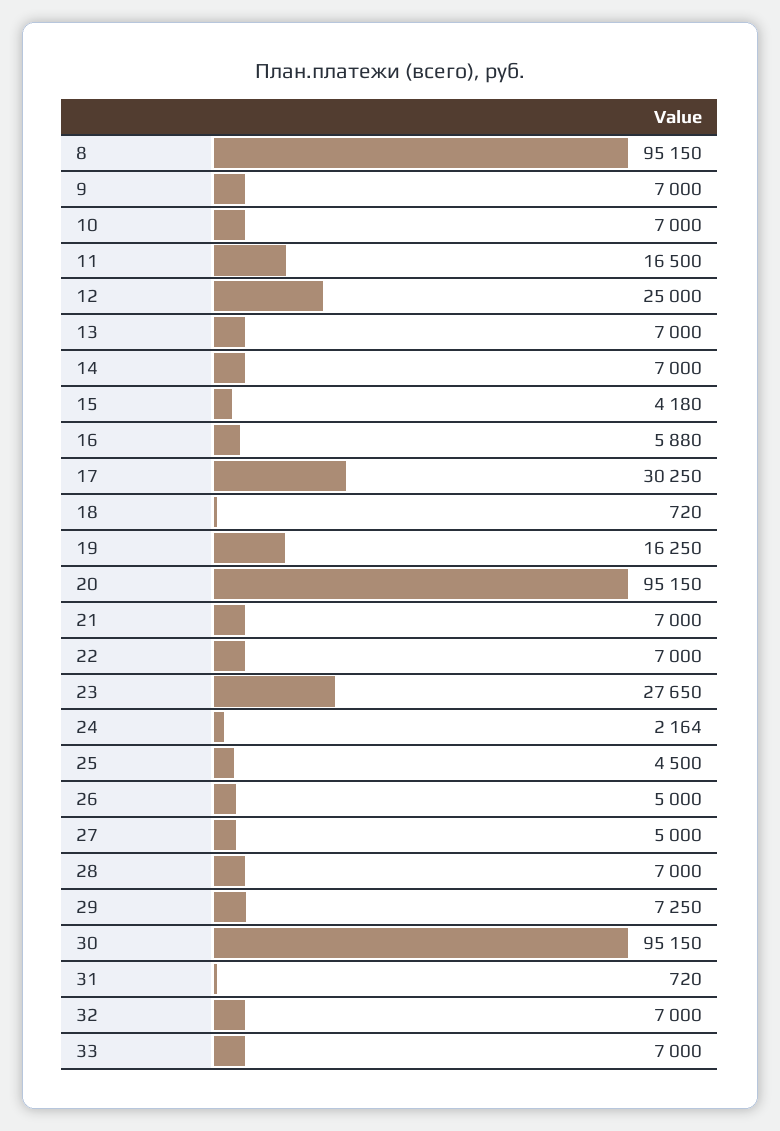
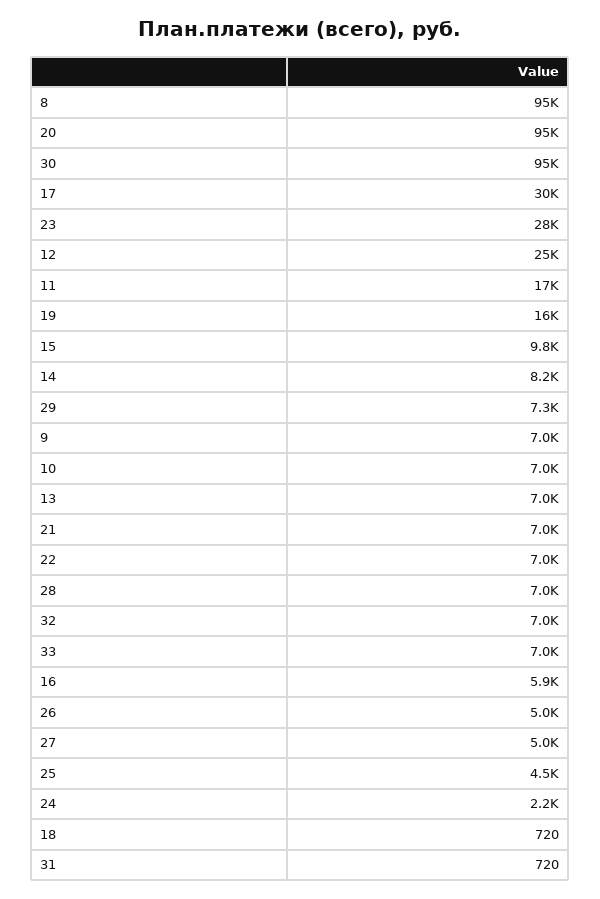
  {
    "8": 95150,
    "9": 7000,
    "10": 7000,
    "11": 16500,
    "12": 25000,
    "13": 7000,
-   "14": 7000,
+   "14": 8200,
-   "15": 4180,
+   "15": 9800,
    "16": 5880,
    "17": 30250,
    "18": 720,
    "19": 16250,
    "20": 95150,
    "21": 7000,
    "22": 7000,
    "23": 27650,
    "24": 2164,
    "25": 4500,
    "26": 5000,
    "27": 5000,
    "28": 7000,
    "29": 7250,
    "30": 95150,
    "31": 720,
    "32": 7000,
    "33": 7000
  }

